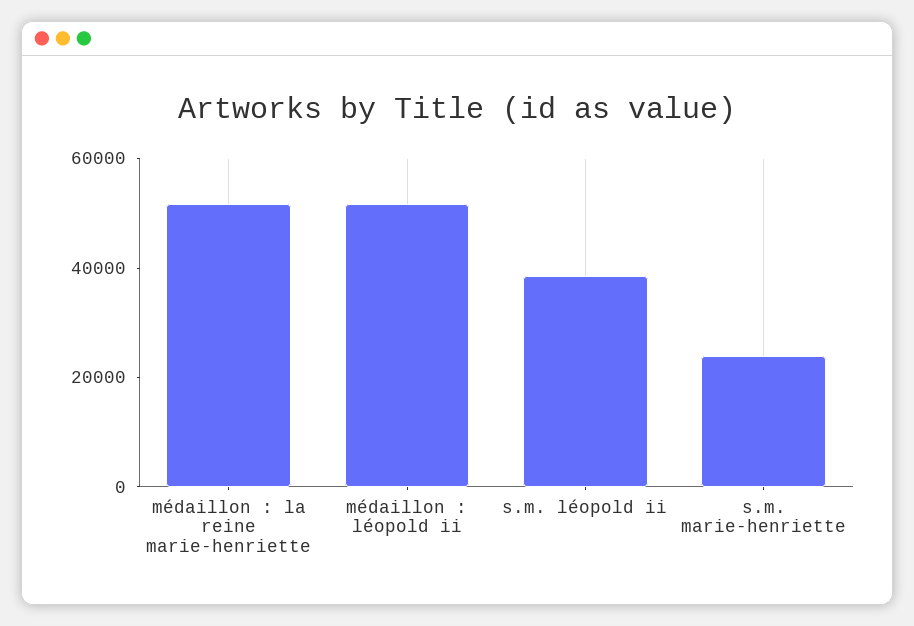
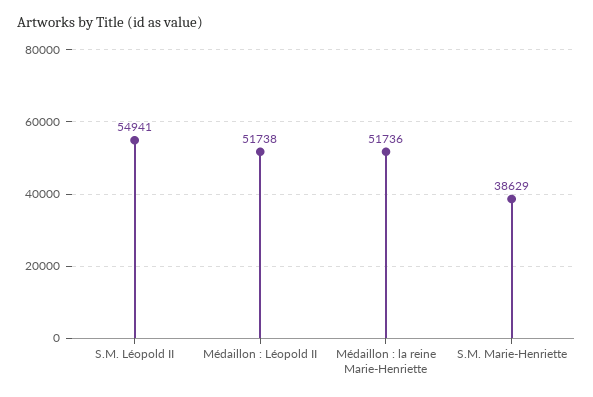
  {
    "médaillon : la reine marie-henriette": 51736,
    "médaillon : léopold ii": 51738,
-   "s.m. léopold ii": 40000,
+   "s.m. léopold ii": 54941,
-   "s.m. marie-henriette": 25000
+   "s.m. marie-henriette": 38629
  }

